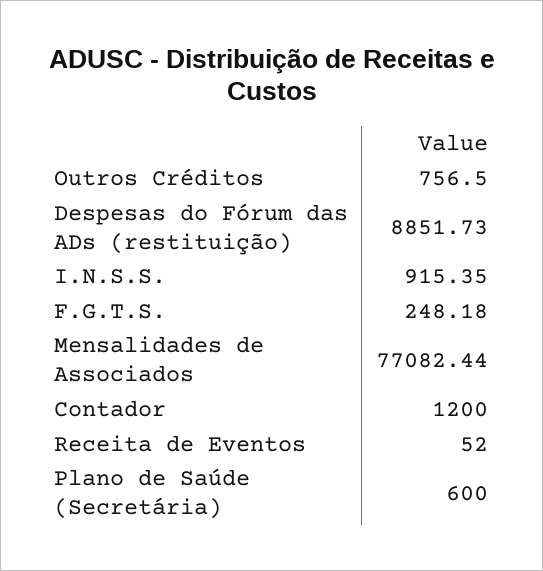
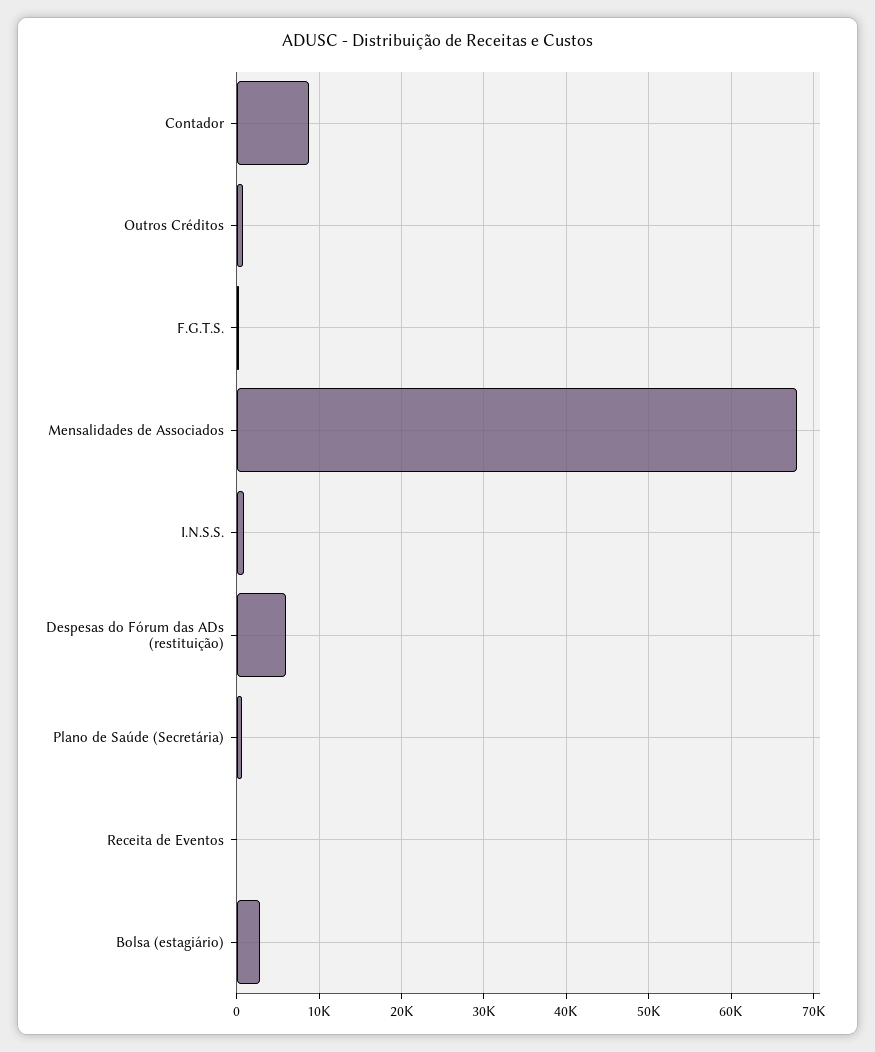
  {
    "Outros Créditos": 756.5,
-   "Despesas do Fórum das ADs (restituição)": 8851.73,
+   "Despesas do Fórum das ADs (restituição)": 6000,
    "I.N.S.S.": 915.35,
    "F.G.T.S.": 248.18,
-   "Mensalidades de Associados": 77082.44,
+   "Mensalidades de Associados": 68000,
-   "Contador": 1200,
+   "Contador": 9000,
    "Receita de Eventos": 52,
-   "Plano de Saúde (Secretária)": 600
+   "Plano de Saúde (Secretária)": 600,
+   "Bolsa (estagiário)": 3000
  }

